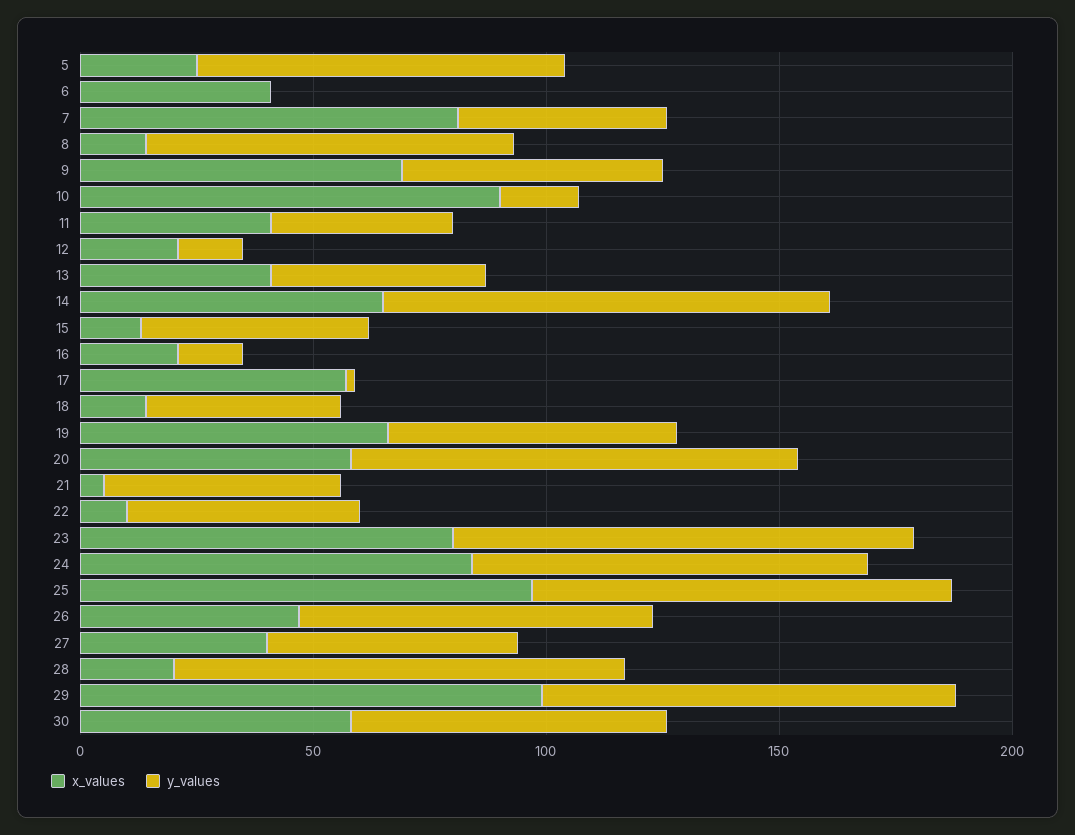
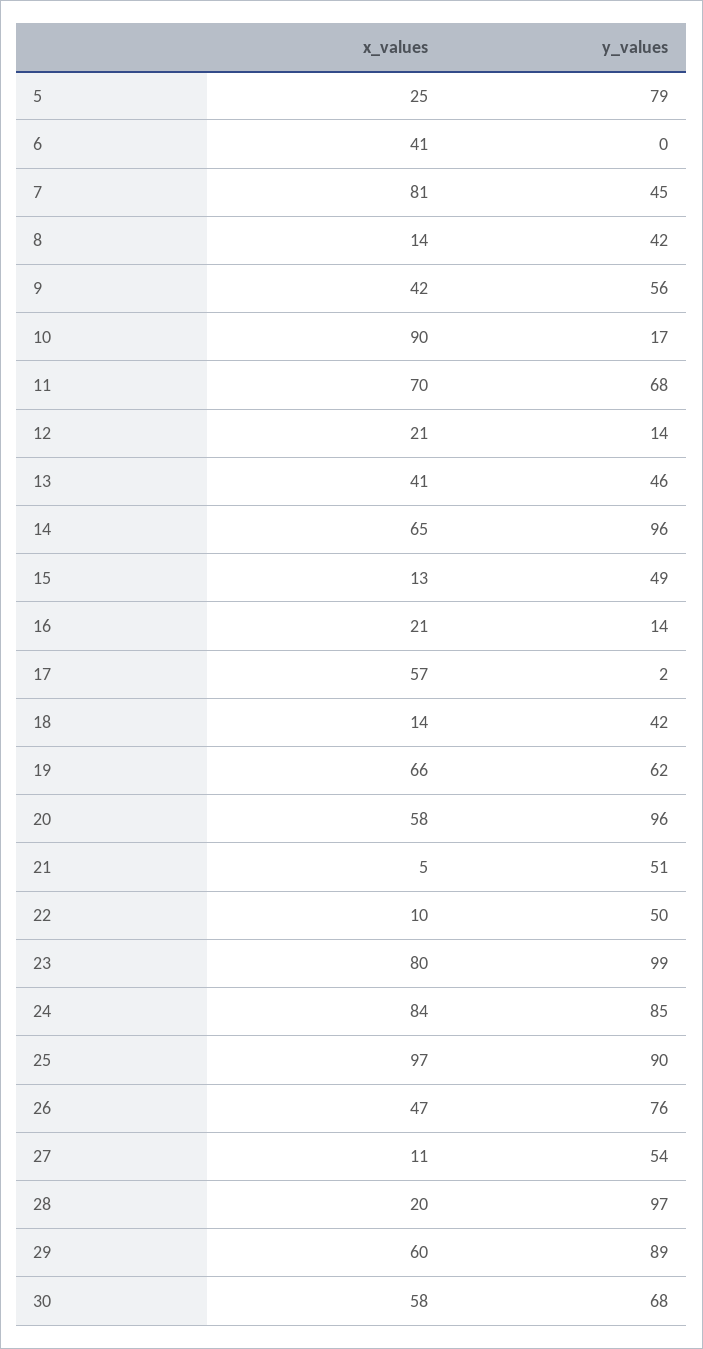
  {
    "x_values": {
      "5": 25,
      "6": 41,
      "7": 81,
      "8": 14,
-     "9": 70,
+     "9": 42,
      "10": 90,
-     "11": 40,
+     "11": 70,
      "12": 21,
      "13": 41,
      "14": 65,
      "15": 13,
      "16": 21,
      "17": 57,
      "18": 14,
      "19": 66,
      "20": 58,
      "21": 5,
      "22": 10,
      "23": 80,
      "24": 84,
      "25": 97,
      "26": 47,
-     "27": 40,
+     "27": 11,
      "28": 20,
-     "29": 100,
+     "29": 60,
      "30": 58
    },
    "y_values": {
      "5": 79,
      "6": 0,
      "7": 45,
-     "8": 80,
+     "8": 42,
      "9": 56,
      "10": 17,
-     "11": 40,
+     "11": 68,
      "12": 14,
      "13": 46,
      "14": 96,
      "15": 49,
      "16": 14,
      "17": 2,
      "18": 42,
      "19": 62,
      "20": 96,
      "21": 51,
      "22": 50,
      "23": 99,
      "24": 85,
      "25": 90,
      "26": 76,
      "27": 54,
      "28": 97,
      "29": 89,
      "30": 68
    }
  }

